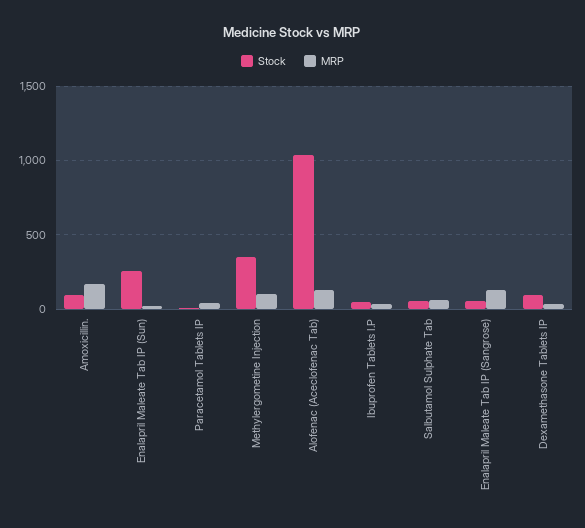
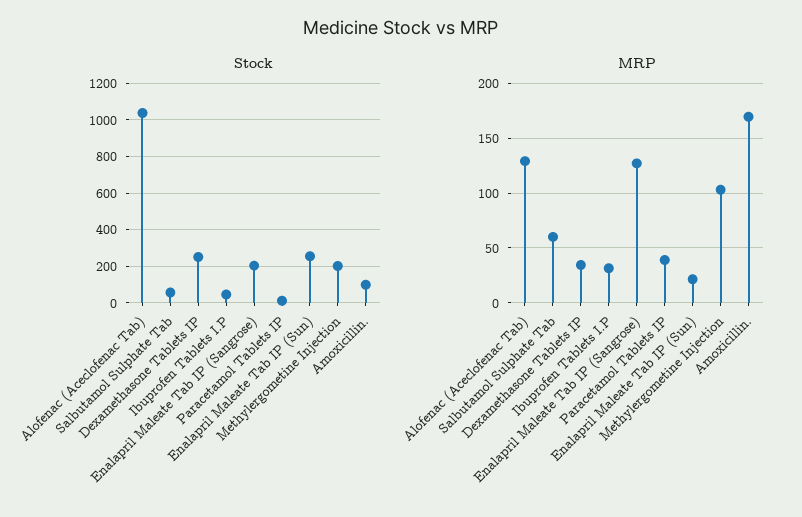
  {
    "Stock": {
      "Amoxicillin.": 100,
      "Enalapril Maleate Tab IP (Sun)": 250,
      "Paracetamol Tablets IP": 0,
-     "Methylergometine Injection": 350,
+     "Methylergometine Injection": 200,
      "Alofenac (Aceclofenac Tab)": 1050,
      "Ibuprofen Tablets I.P": 50,
      "Salbutamol Sulphate Tab": 50,
-     "Enalapril Maleate Tab IP (Sangrose)": 50,
+     "Enalapril Maleate Tab IP (Sangrose)": 200,
-     "Dexamethasone Tablets IP": 100
+     "Dexamethasone Tablets IP": 250
    },
    "MRP": {
      "Amoxicillin.": 170,
      "Enalapril Maleate Tab IP (Sun)": 20,
      "Paracetamol Tablets IP": 40,
      "Methylergometine Injection": 100,
      "Alofenac (Aceclofenac Tab)": 130,
      "Ibuprofen Tablets I.P": 30,
      "Salbutamol Sulphate Tab": 60,
      "Enalapril Maleate Tab IP (Sangrose)": 130,
      "Dexamethasone Tablets IP": 30
    }
  }

